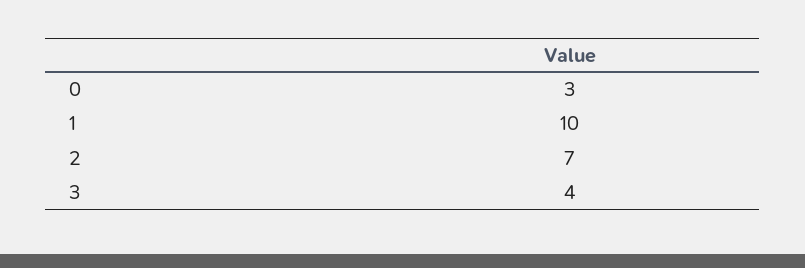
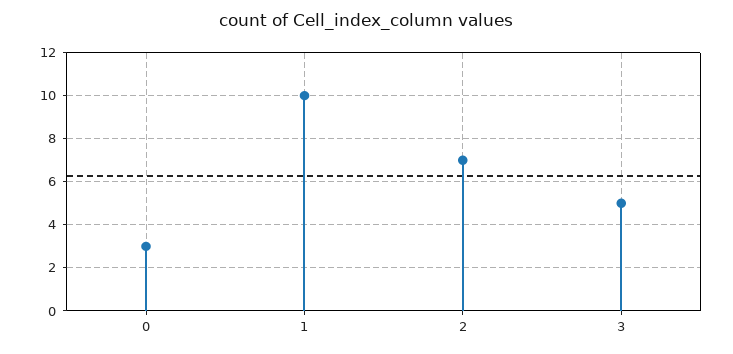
  {
    "0": 3,
    "1": 10,
    "2": 7,
-   "3": 4
+   "3": 5
  }

